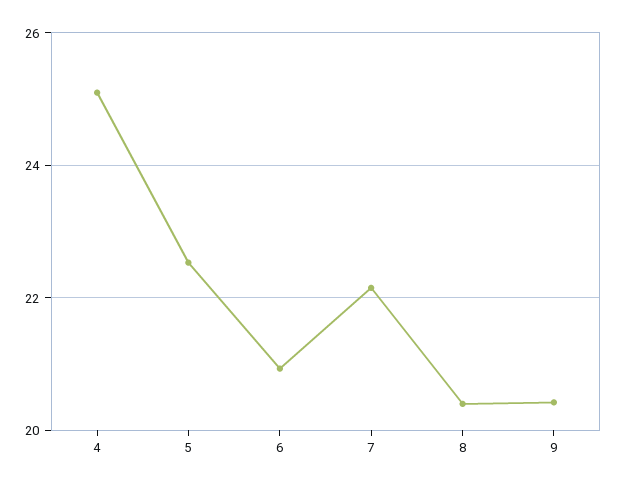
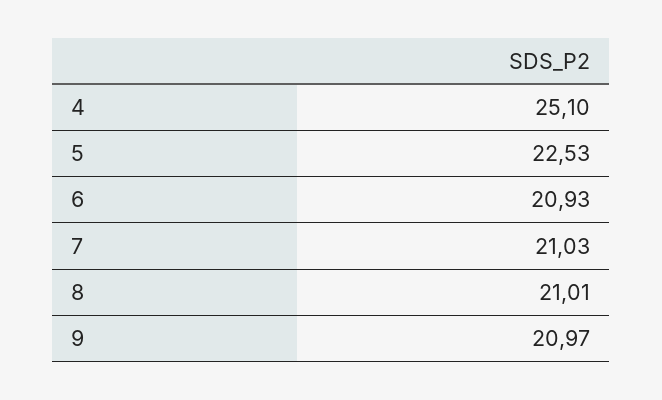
  {
    "4": 25.1,
    "5": 22.53,
    "6": 20.93,
-   "7": 22.2,
+   "7": 21.03,
-   "8": 20.4,
+   "8": 21.01,
-   "9": 20.4
+   "9": 20.97
  }

